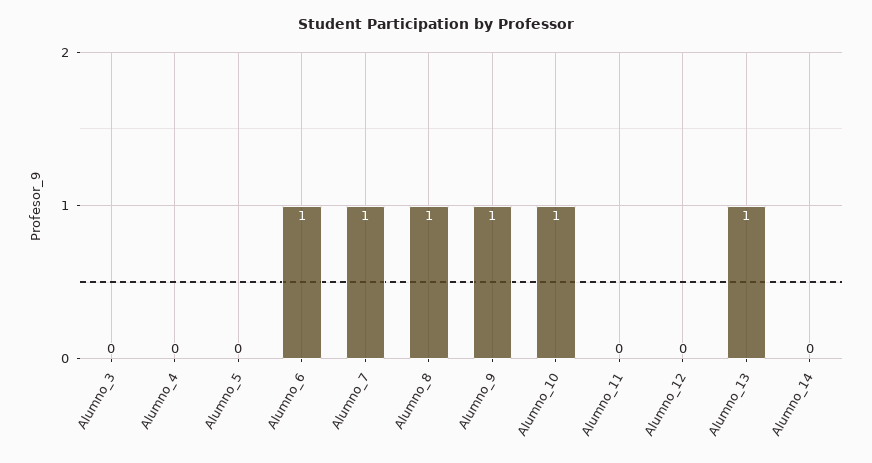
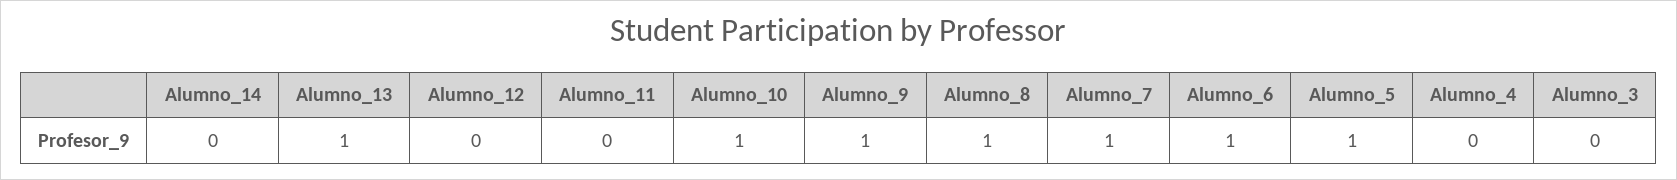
  {
    "Alumno_3": 0,
    "Alumno_4": 0,
-   "Alumno_5": 0,
+   "Alumno_5": 1,
    "Alumno_6": 1,
    "Alumno_7": 1,
    "Alumno_8": 1,
    "Alumno_9": 1,
    "Alumno_10": 1,
    "Alumno_11": 0,
    "Alumno_12": 0,
    "Alumno_13": 1,
    "Alumno_14": 0
  }

